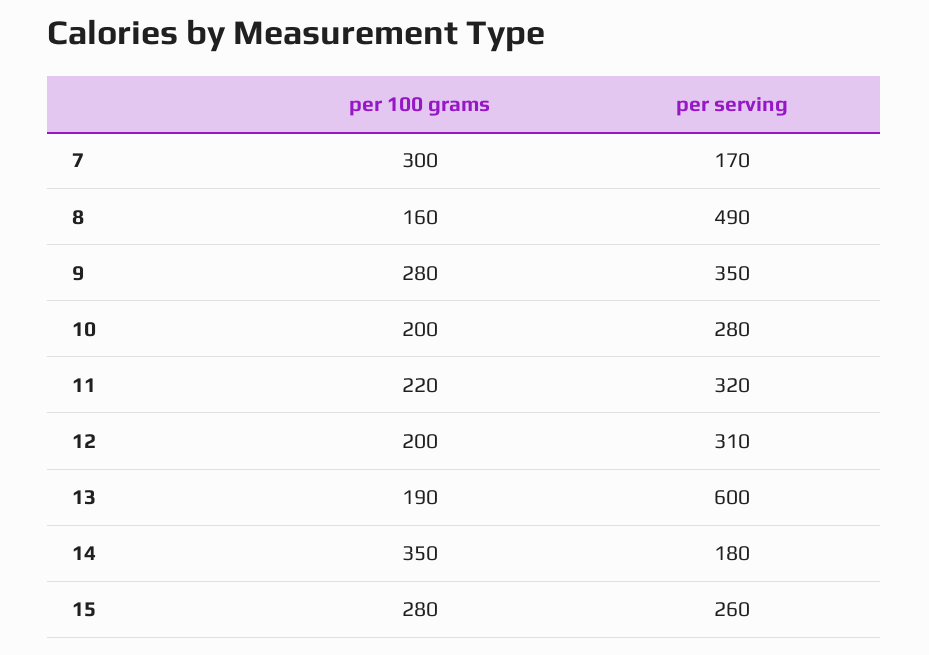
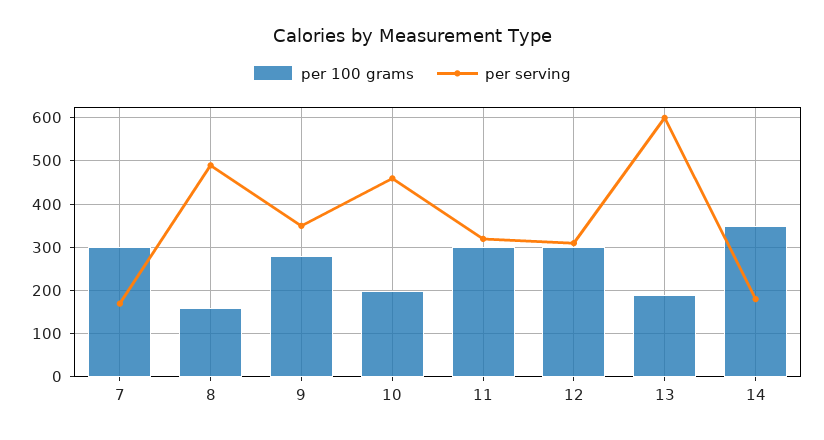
  {
    "per 100 grams": {
      "7": 300,
      "8": 160,
      "9": 280,
      "10": 200,
-     "11": 220,
+     "11": 300,
-     "12": 200,
+     "12": 300,
      "13": 190,
-     "14": 350,
+     "14": 350
-     "15": 280
    },
    "per serving": {
      "7": 170,
      "8": 490,
      "9": 350,
-     "10": 280,
+     "10": 460,
      "11": 320,
      "12": 310,
      "13": 600,
-     "14": 180,
+     "14": 180
-     "15": 260
    }
  }

